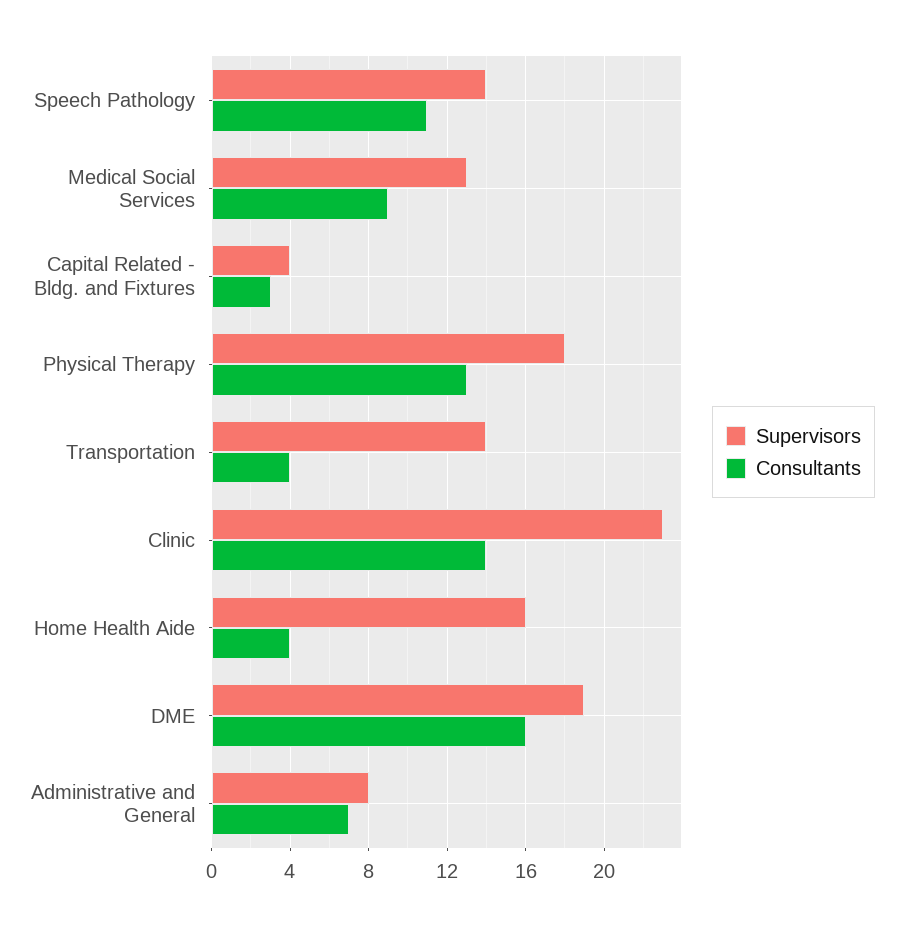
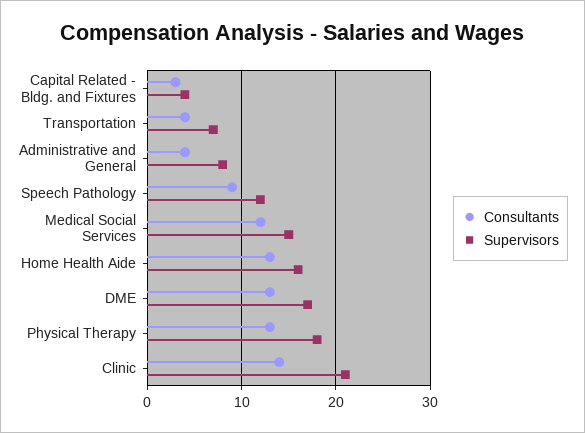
  {
    "Supervisors": {
-     "Speech Pathology": 14,
+     "Speech Pathology": 12,
-     "Medical Social Services": 13,
+     "Medical Social Services": 15,
      "Capital Related - Bldg. and Fixtures": 4,
      "Physical Therapy": 18,
-     "Transportation": 14,
+     "Transportation": 7,
-     "Clinic": 23,
+     "Clinic": 21,
      "Home Health Aide": 16,
-     "DME": 19,
+     "DME": 17,
      "Administrative and General": 8
    },
    "Consultants": {
-     "Speech Pathology": 11,
+     "Speech Pathology": 9,
-     "Medical Social Services": 9,
+     "Medical Social Services": 12,
      "Capital Related - Bldg. and Fixtures": 3,
      "Physical Therapy": 13,
      "Transportation": 4,
      "Clinic": 14,
-     "Home Health Aide": 4,
+     "Home Health Aide": 13,
-     "DME": 16,
+     "DME": 13,
-     "Administrative and General": 7
+     "Administrative and General": 4
    }
  }

